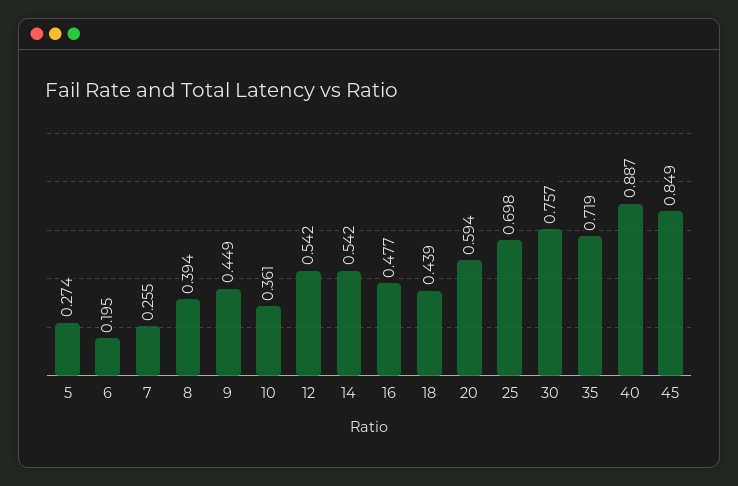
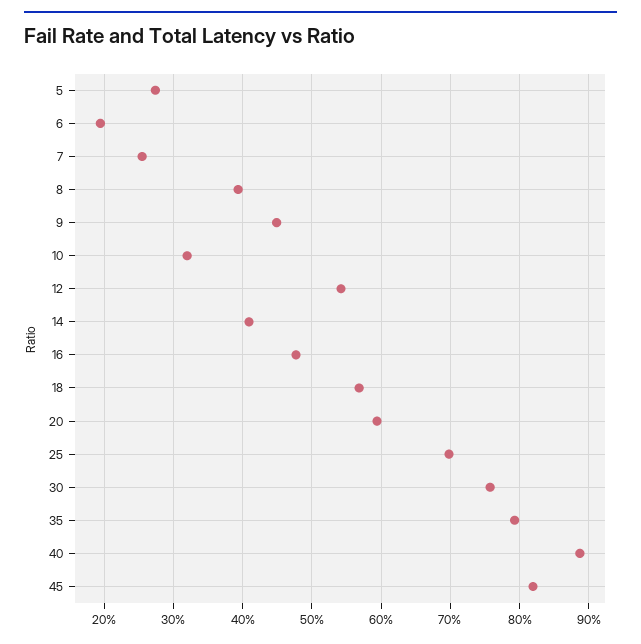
  {
    "5": 0.274,
    "6": 0.195,
    "7": 0.255,
    "8": 0.394,
    "9": 0.449,
-   "10": 0.361,
+   "10": 0.32,
    "12": 0.542,
-   "14": 0.542,
+   "14": 0.41,
    "16": 0.477,
-   "18": 0.439,
+   "18": 0.57,
    "20": 0.594,
    "25": 0.698,
    "30": 0.757,
-   "35": 0.719,
+   "35": 0.79,
    "40": 0.887,
-   "45": 0.849
+   "45": 0.82
  }

